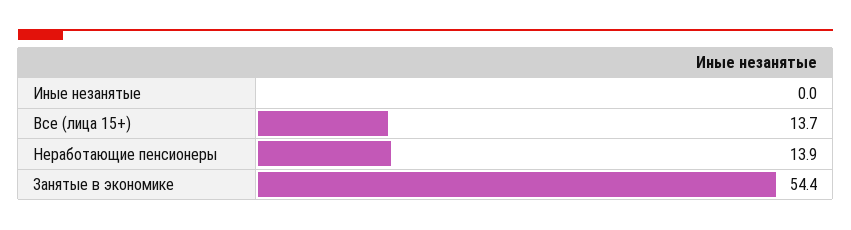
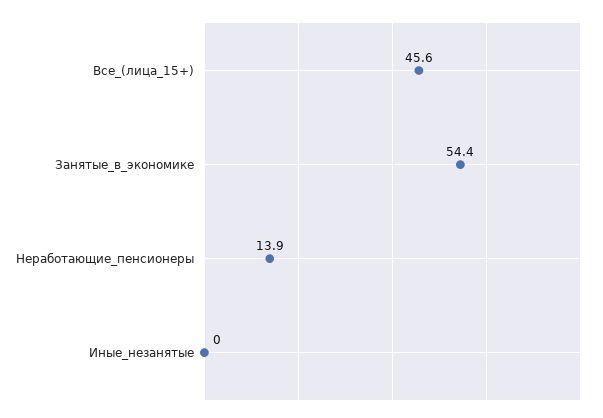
  {
    "Иные незанятые": 0,
-   "Все (лица 15+)": 13.7,
+   "Все (лица 15+)": 45.6,
    "Неработающие пенсионеры": 13.9,
    "Занятые в экономике": 54.4
  }

